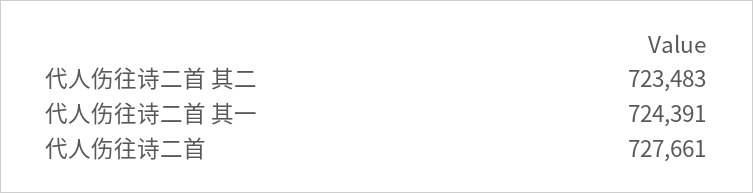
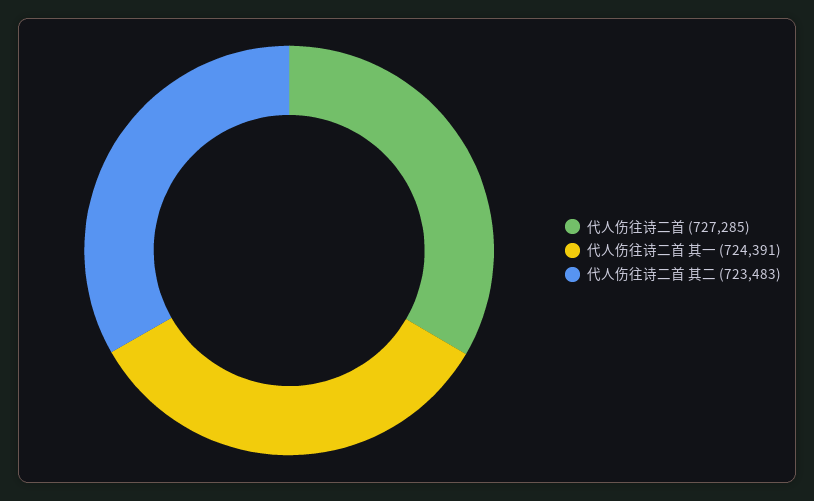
  {
    "代人伤往诗二首 其二": 723483,
    "代人伤往诗二首 其一": 724391,
-   "代人伤往诗二首": 727661
+   "代人伤往诗二首": 727285
  }

